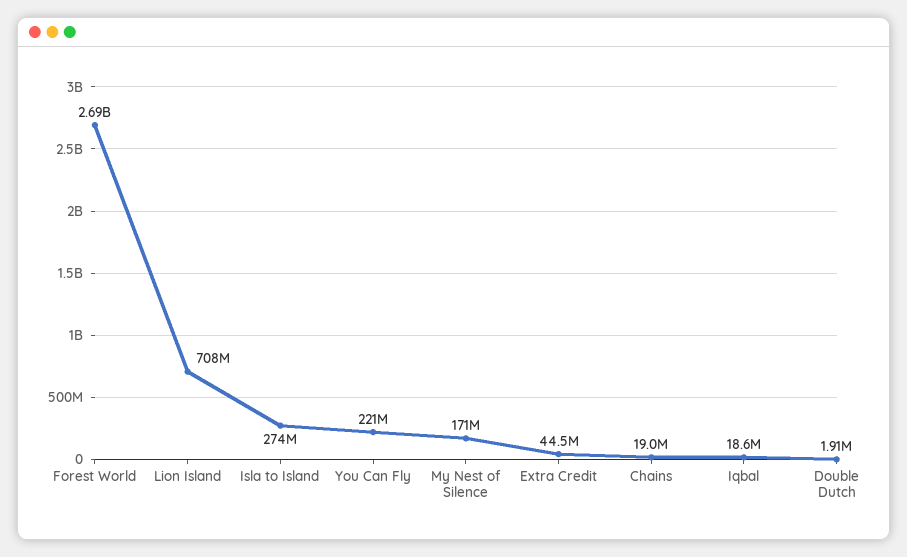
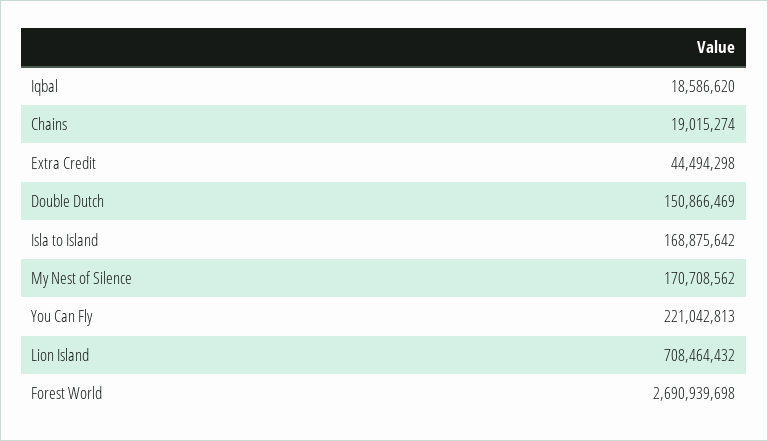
  {
    "Forest World": 2690939698,
    "Lion Island": 708464432,
-   "Isla to Island": 274000000,
+   "Isla to Island": 168875642,
    "You Can Fly": 221042813,
    "My Nest of Silence": 170708562,
    "Extra Credit": 44494298,
    "Chains": 19015274,
    "Iqbal": 18586620,
-   "Double Dutch": 1910000
+   "Double Dutch": 150866469
  }

